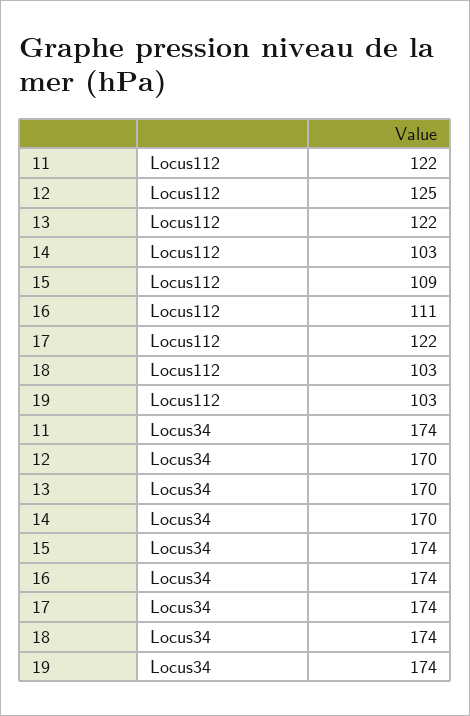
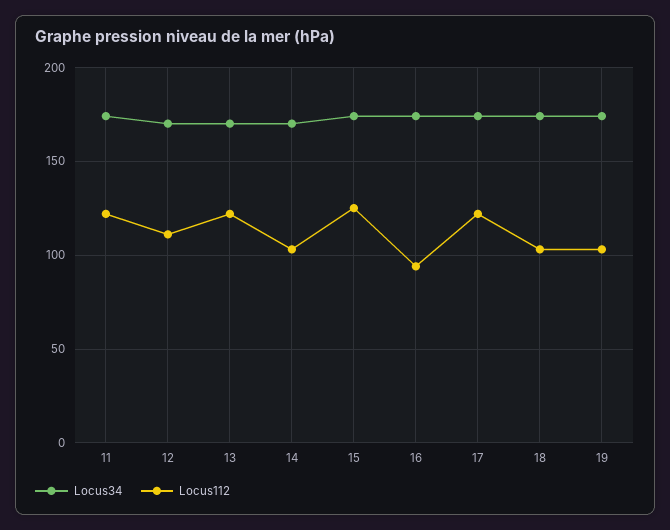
  {
    "Locus112": {
      "11": 122,
-     "12": 125,
+     "12": 110,
      "13": 122,
      "14": 103,
-     "15": 109,
+     "15": 125,
-     "16": 111,
+     "16": 95,
      "17": 122,
      "18": 103,
      "19": 103
    },
    "Locus34": {
      "11": 174,
      "12": 170,
      "13": 170,
      "14": 170,
      "15": 174,
      "16": 174,
      "17": 174,
      "18": 174,
      "19": 174
    }
  }

